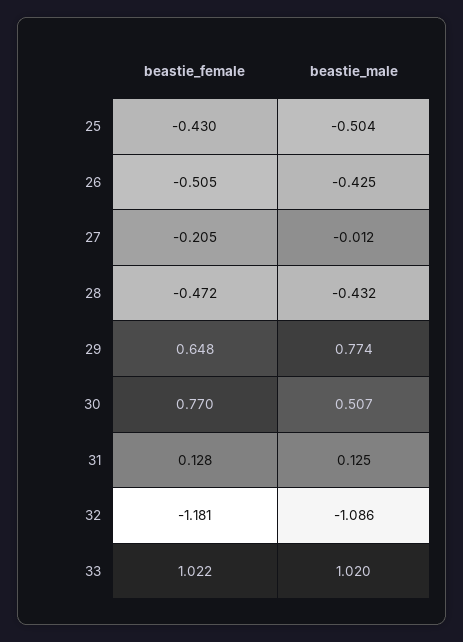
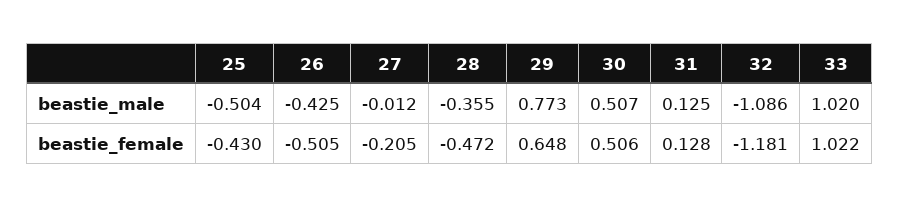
  {
    "beastie_female": {
      "25": -0.43,
      "26": -0.505,
      "27": -0.205,
      "28": -0.472,
      "29": 0.648,
-     "30": 0.77,
+     "30": 0.506,
      "31": 0.128,
      "32": -1.181,
      "33": 1.022
    },
    "beastie_male": {
      "25": -0.504,
      "26": -0.425,
      "27": -0.012,
-     "28": -0.432,
+     "28": -0.355,
-     "29": 0.774,
+     "29": 0.773,
      "30": 0.507,
      "31": 0.125,
      "32": -1.086,
      "33": 1.02
    }
  }

